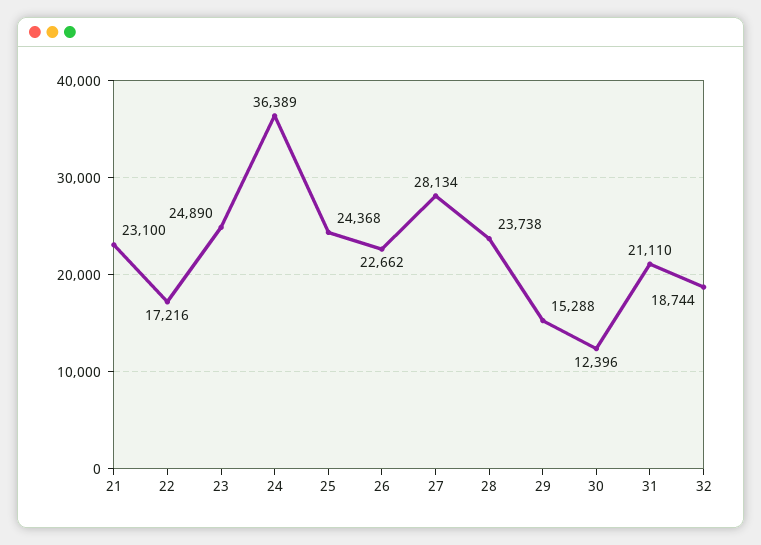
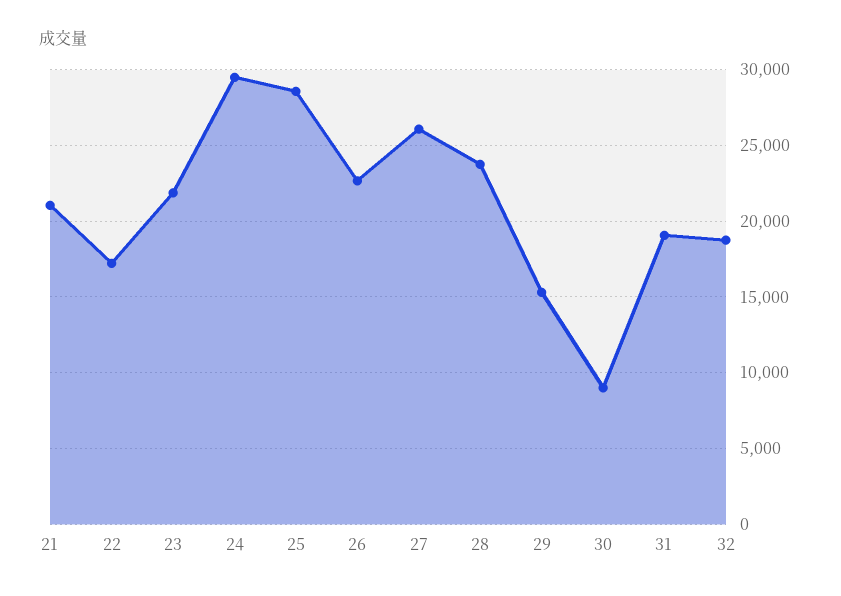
  {
-   "21": 23100,
+   "21": 21000,
    "22": 17216,
-   "23": 24890,
+   "23": 22000,
-   "24": 36389,
+   "24": 29500,
-   "25": 24368,
+   "25": 28500,
    "26": 22662,
-   "27": 28134,
+   "27": 26000,
    "28": 23738,
    "29": 15288,
-   "30": 12396,
+   "30": 9000,
-   "31": 21110,
+   "31": 19000,
    "32": 18744
  }

